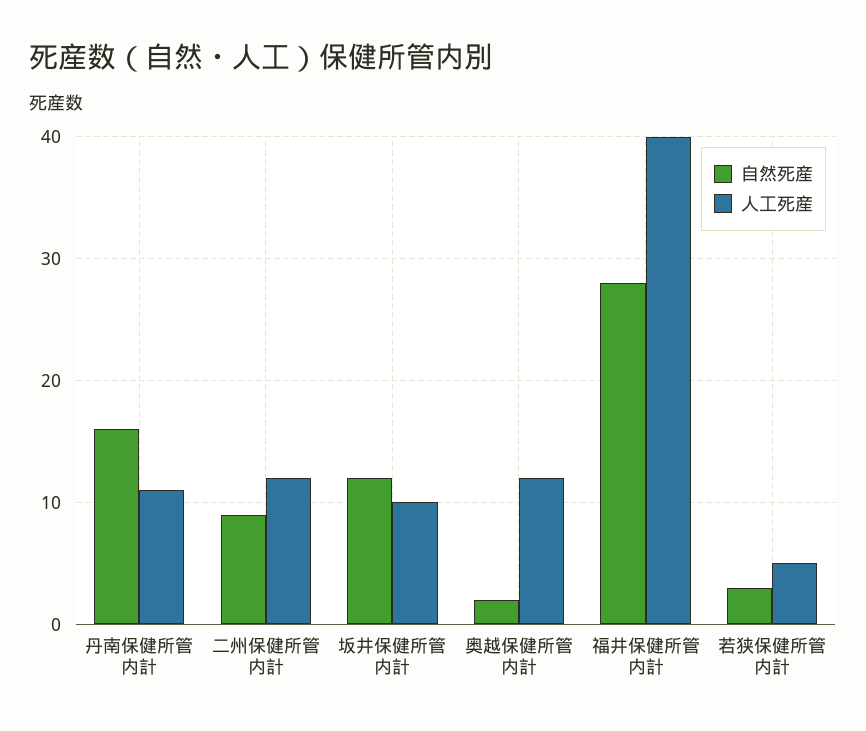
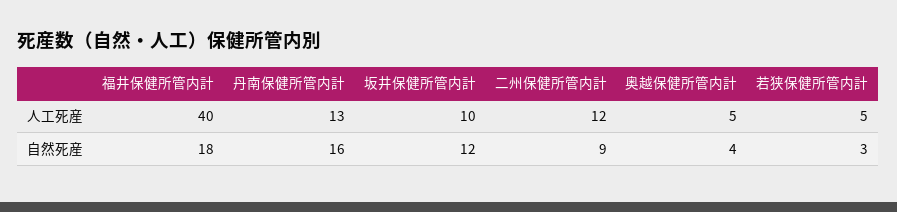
  {
    "自然死産": {
      "丹南保健所管内計": 16,
      "二州保健所管内計": 9,
      "坂井保健所管内計": 12,
-     "奥越保健所管内計": 2,
+     "奥越保健所管内計": 4,
-     "福井保健所管内計": 28,
+     "福井保健所管内計": 18,
      "若狭保健所管内計": 3
    },
    "人工死産": {
-     "丹南保健所管内計": 11,
+     "丹南保健所管内計": 13,
      "二州保健所管内計": 12,
      "坂井保健所管内計": 10,
-     "奥越保健所管内計": 12,
+     "奥越保健所管内計": 5,
      "福井保健所管内計": 40,
      "若狭保健所管内計": 5
    }
  }

